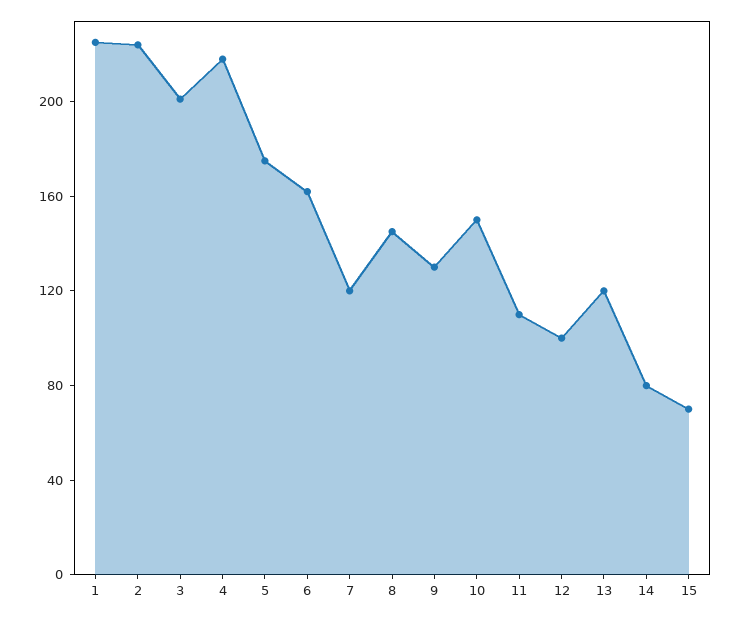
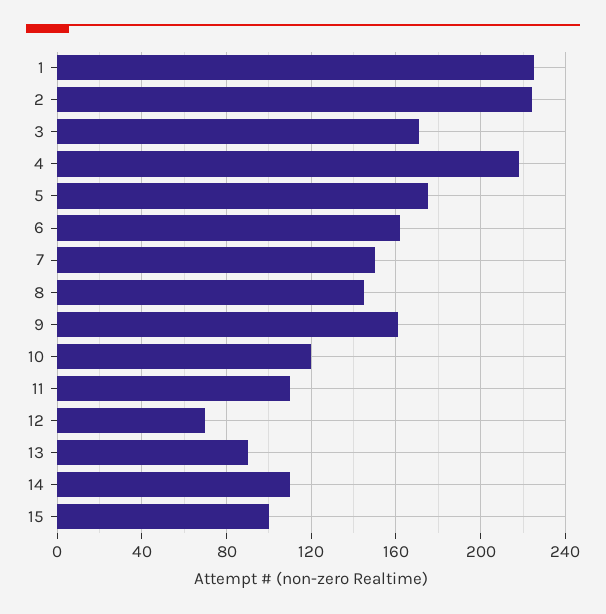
  {
    "1": 225,
    "2": 225,
-   "3": 200,
+   "3": 170,
    "4": 220,
    "5": 175,
    "6": 160,
-   "7": 120,
+   "7": 150,
    "8": 145,
-   "9": 130,
+   "9": 160,
-   "10": 150,
+   "10": 120,
    "11": 110,
-   "12": 100,
+   "12": 70,
-   "13": 120,
+   "13": 90,
-   "14": 80,
+   "14": 110,
-   "15": 70
+   "15": 100
  }

